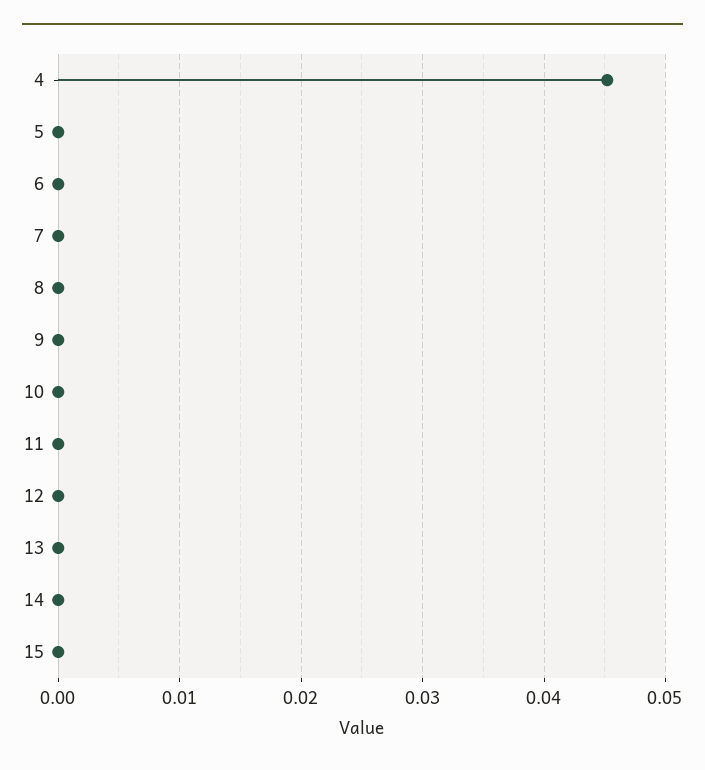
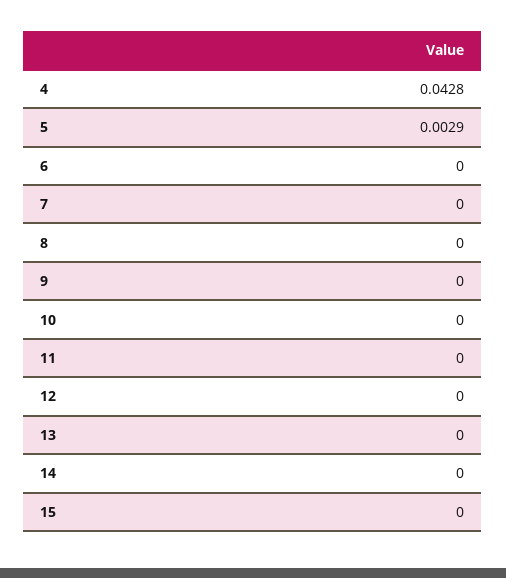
  {
-   "4": 0.045,
+   "4": 0.0428,
-   "5": 0,
+   "5": 0.0029,
    "6": 0,
    "7": 0,
    "8": 0,
    "9": 0,
    "10": 0,
    "11": 0,
    "12": 0,
    "13": 0,
    "14": 0,
    "15": 0
  }

